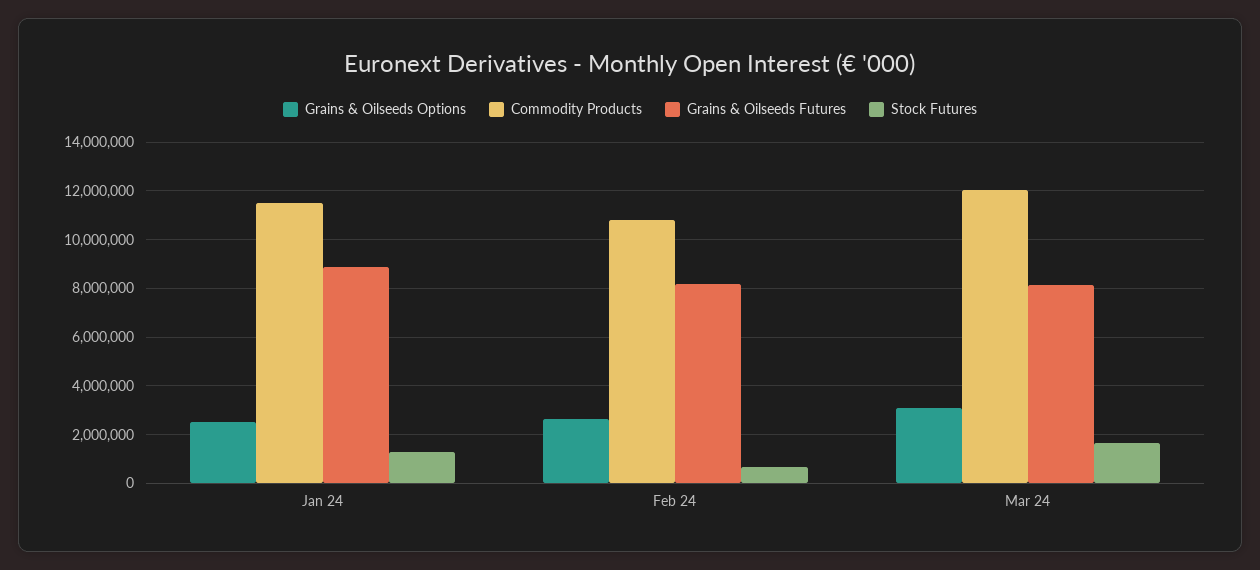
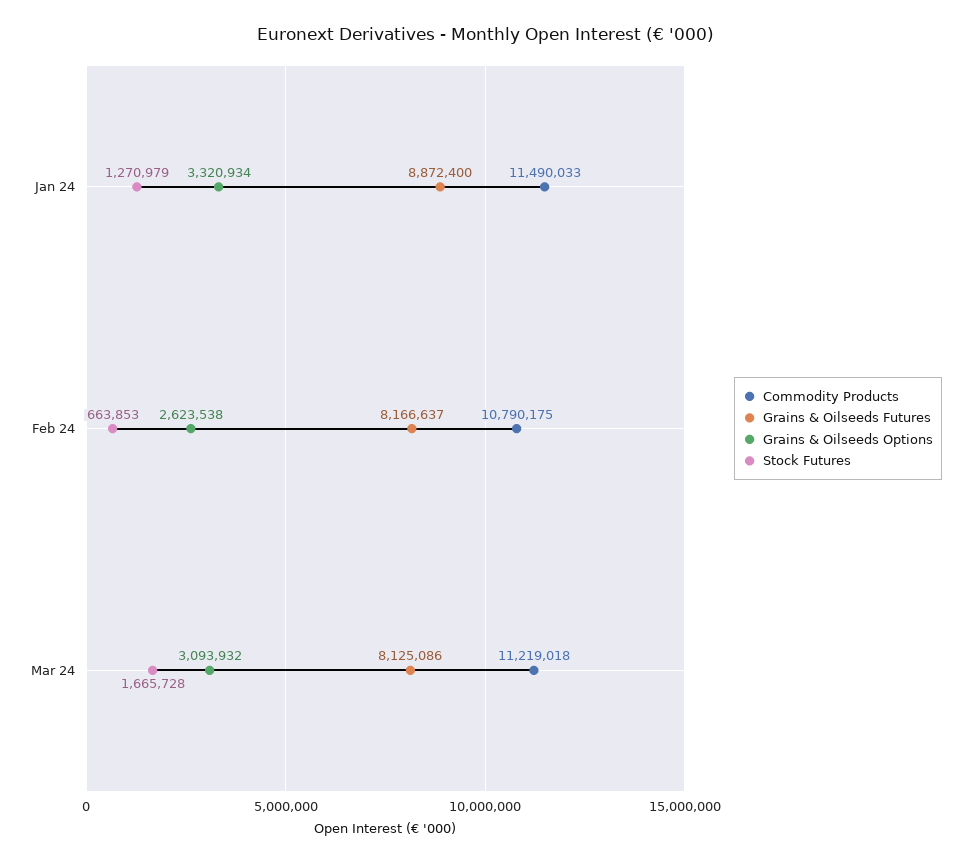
  {
    "Grains & Oilseeds Options": {
-     "Jan 24": 2500000,
+     "Jan 24": 3320934,
      "Feb 24": 2623538,
      "Mar 24": 3093932
    },
    "Commodity Products": {
      "Jan 24": 11490033,
      "Feb 24": 10790175,
-     "Mar 24": 12000000
+     "Mar 24": 11219018
    },
    "Grains & Oilseeds Futures": {
      "Jan 24": 8872400,
      "Feb 24": 8166637,
      "Mar 24": 8125086
    },
    "Stock Futures": {
      "Jan 24": 1270979,
      "Feb 24": 663853,
      "Mar 24": 1665728
    }
  }

